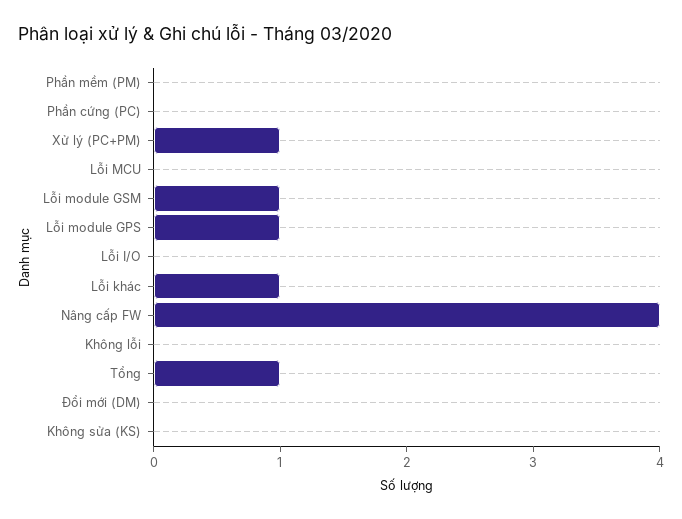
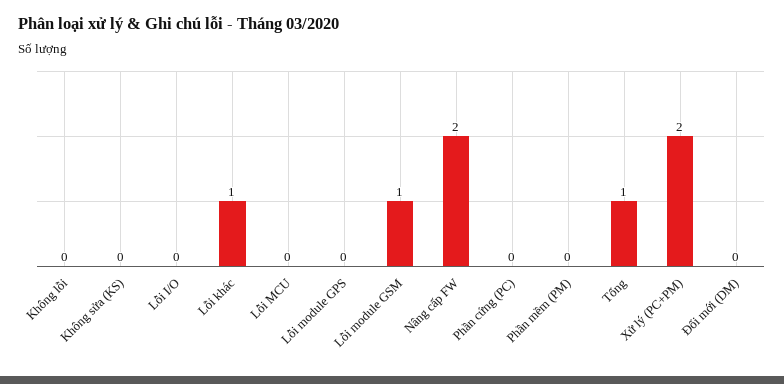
  {
    "Phần mềm (PM)": 0,
    "Phần cứng (PC)": 0,
-   "Xử lý (PC+PM)": 1,
+   "Xử lý (PC+PM)": 2,
    "Lỗi MCU": 0,
    "Lỗi module GSM": 1,
-   "Lỗi module GPS": 1,
+   "Lỗi module GPS": 0,
    "Lỗi I/O": 0,
    "Lỗi khác": 1,
-   "Nâng cấp FW": 4,
+   "Nâng cấp FW": 2,
    "Không lỗi": 0,
    "Tổng": 1,
    "Đổi mới (DM)": 0,
    "Không sửa (KS)": 0
  }

